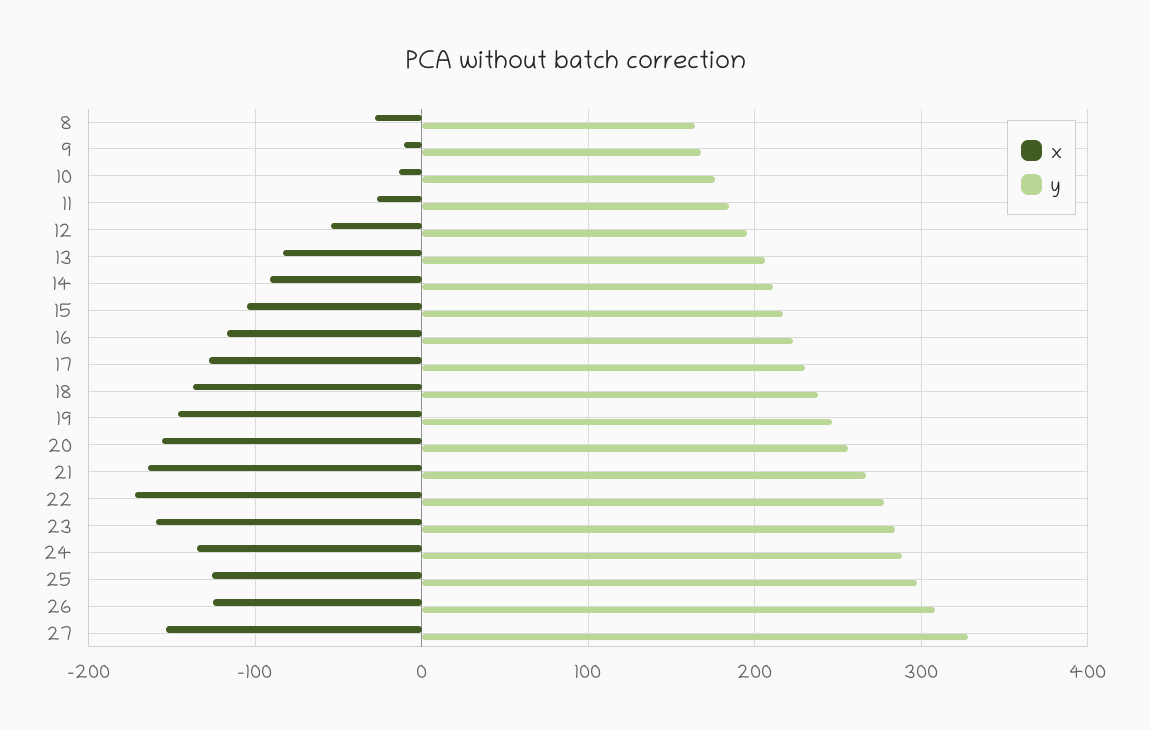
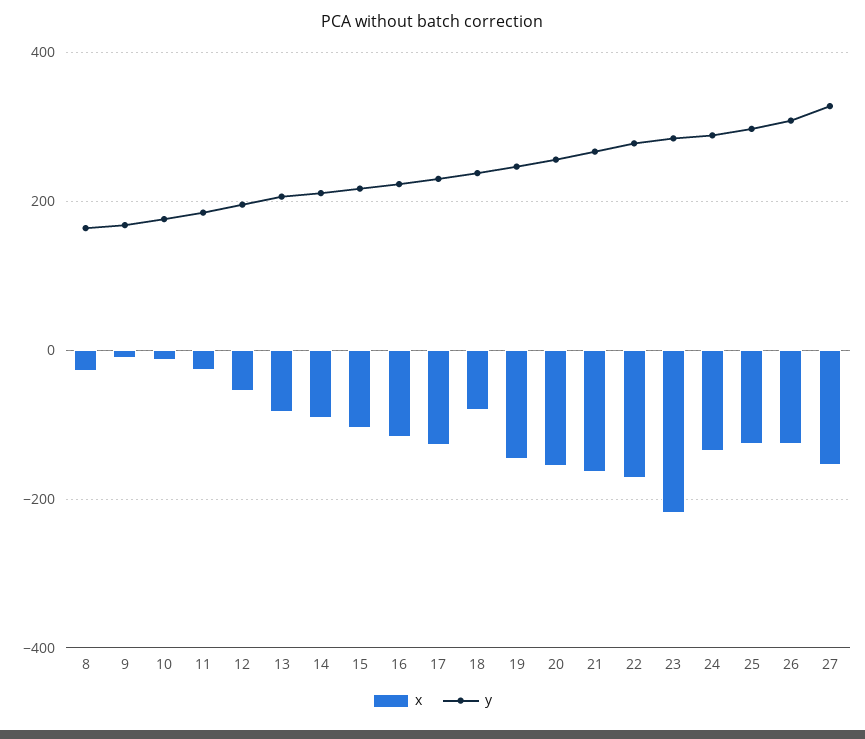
  {
    "x": {
      "8": -30,
      "9": -10,
      "10": -10,
      "11": -30,
      "12": -50,
      "13": -80,
      "14": -90,
      "15": -100,
      "16": -120,
      "17": -130,
-     "18": -140,
+     "18": -80,
      "19": -150,
      "20": -160,
      "21": -160,
      "22": -170,
-     "23": -160,
+     "23": -220,
      "24": -130,
      "25": -130,
      "26": -130,
      "27": -150
    },
    "y": {
      "8": 160,
      "9": 170,
      "10": 180,
      "11": 180,
      "12": 200,
      "13": 210,
      "14": 210,
      "15": 220,
      "16": 220,
      "17": 230,
      "18": 240,
      "19": 250,
      "20": 260,
      "21": 270,
      "22": 280,
      "23": 280,
      "24": 290,
      "25": 300,
      "26": 310,
      "27": 330
    }
  }

